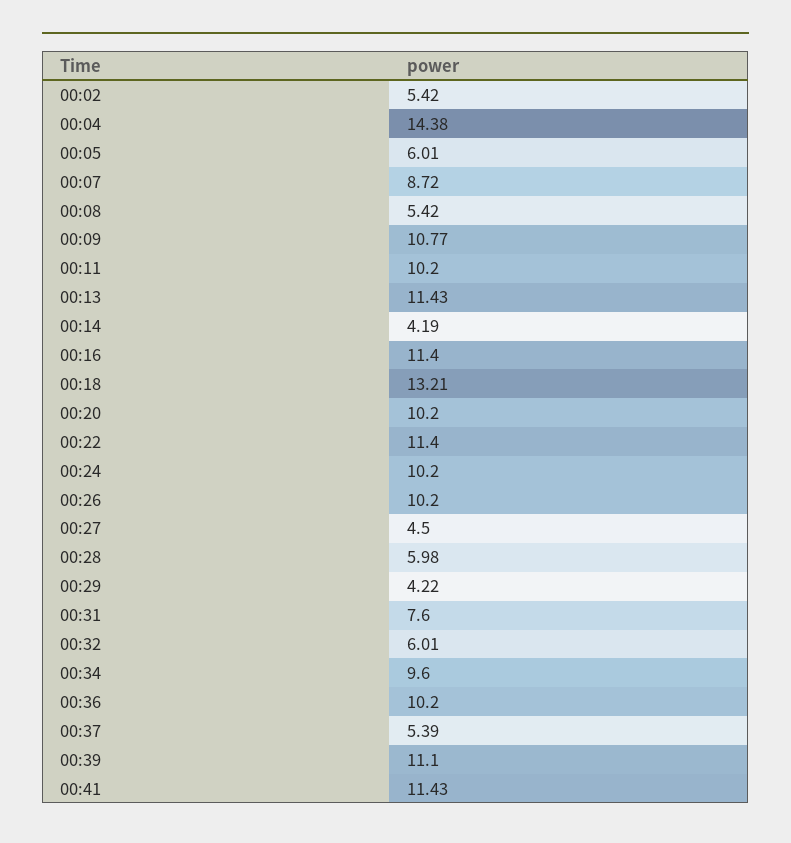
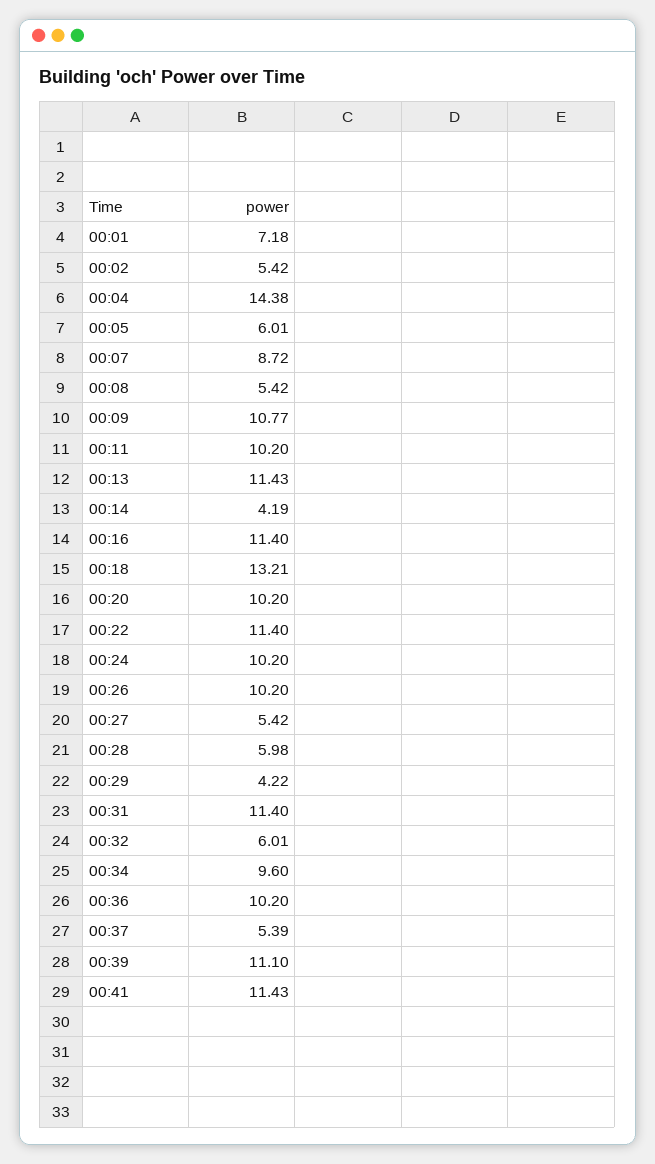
  {
    "00:02": 5.42,
    "00:04": 14.38,
    "00:05": 6.01,
    "00:07": 8.72,
    "00:08": 5.42,
    "00:09": 10.77,
    "00:11": 10.2,
    "00:13": 11.43,
    "00:14": 4.19,
    "00:16": 11.4,
    "00:18": 13.21,
    "00:20": 10.2,
    "00:22": 11.4,
    "00:24": 10.2,
    "00:26": 10.2,
-   "00:27": 4.5,
+   "00:27": 5.42,
    "00:28": 5.98,
    "00:29": 4.22,
-   "00:31": 7.6,
+   "00:31": 11.4,
    "00:32": 6.01,
    "00:34": 9.6,
    "00:36": 10.2,
    "00:37": 5.39,
    "00:39": 11.1,
-   "00:41": 11.43
+   "00:41": 11.43,
+   "00:01": 7.18
  }

